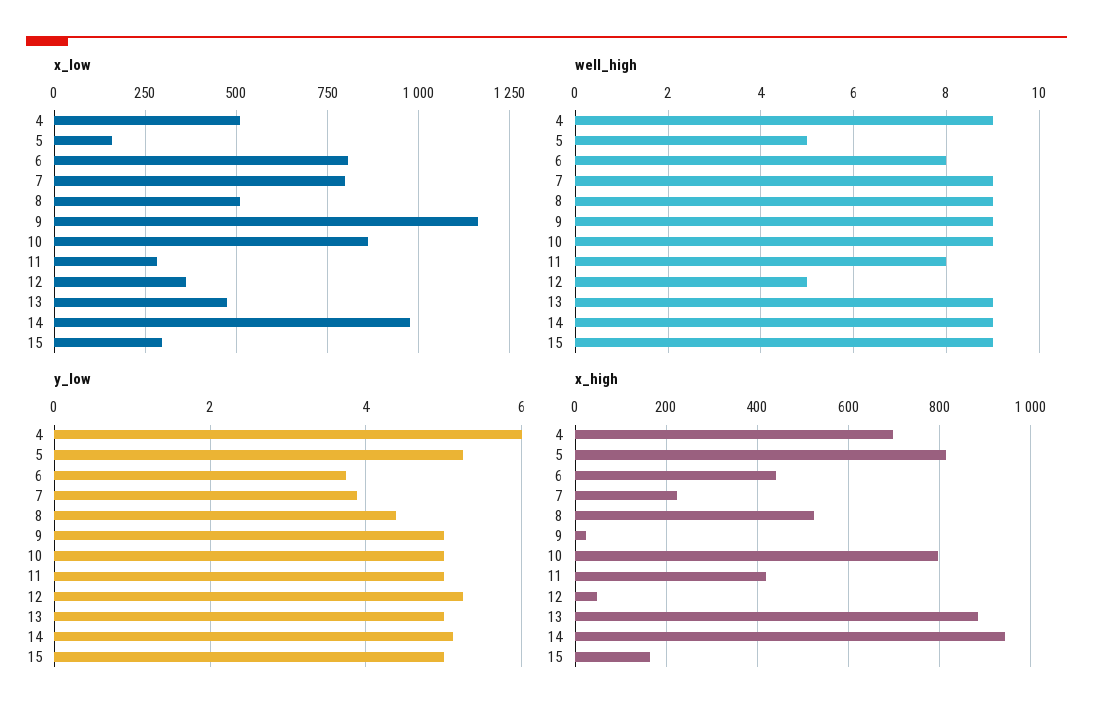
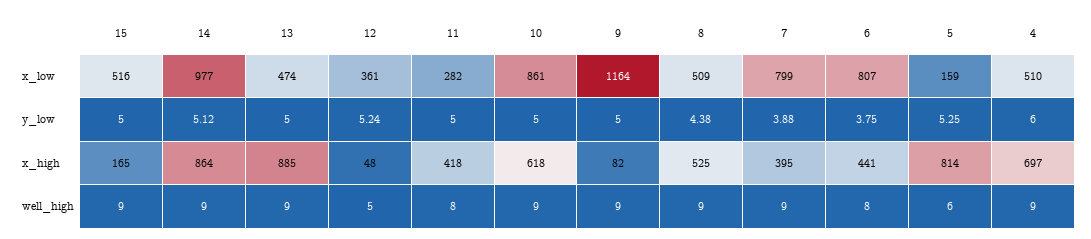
  {
    "x_low": {
      "4": 510,
      "5": 159,
      "6": 807,
      "7": 799,
      "8": 509,
      "9": 1164,
      "10": 861,
      "11": 282,
      "12": 361,
      "13": 474,
      "14": 977,
-     "15": 300
+     "15": 516
    },
    "well_high": {
      "4": 9,
-     "5": 5,
+     "5": 6,
      "6": 8,
      "7": 9,
      "8": 9,
      "9": 9,
      "10": 9,
      "11": 8,
      "12": 5,
      "13": 9,
      "14": 9,
      "15": 9
    },
    "y_low": {
      "4": 6,
      "5": 5.25,
      "6": 3.75,
      "7": 3.88,
      "8": 4.38,
      "9": 5,
      "10": 5,
      "11": 5,
      "12": 5.24,
      "13": 5,
      "14": 5.12,
      "15": 5
    },
    "x_high": {
      "4": 697,
      "5": 814,
      "6": 441,
-     "7": 220,
+     "7": 395,
      "8": 525,
-     "9": 20,
+     "9": 82,
-     "10": 800,
+     "10": 618,
      "11": 418,
      "12": 48,
      "13": 885,
-     "14": 940,
+     "14": 864,
      "15": 165
    }
  }

